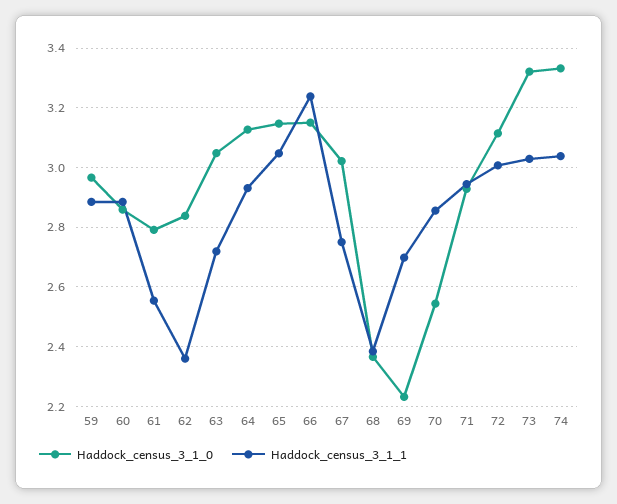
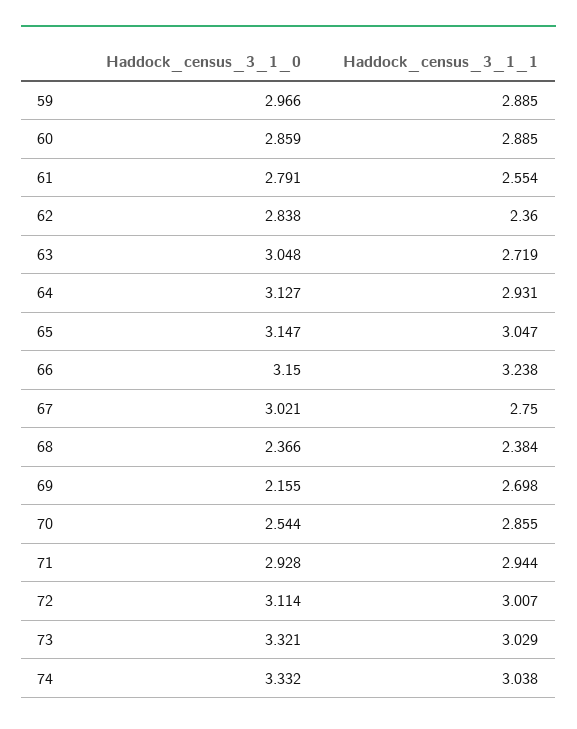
  {
    "Haddock_census_3_1_0": {
      "59": 2.966,
      "60": 2.859,
      "61": 2.791,
      "62": 2.838,
      "63": 3.048,
      "64": 3.127,
      "65": 3.147,
      "66": 3.15,
      "67": 3.021,
      "68": 2.366,
-     "69": 2.225,
+     "69": 2.155,
      "70": 2.544,
      "71": 2.928,
      "72": 3.114,
      "73": 3.321,
      "74": 3.332
    },
    "Haddock_census_3_1_1": {
      "59": 2.885,
      "60": 2.885,
      "61": 2.554,
      "62": 2.36,
      "63": 2.719,
      "64": 2.931,
      "65": 3.047,
      "66": 3.238,
      "67": 2.75,
      "68": 2.384,
      "69": 2.698,
      "70": 2.855,
      "71": 2.944,
      "72": 3.007,
      "73": 3.029,
      "74": 3.038
    }
  }

